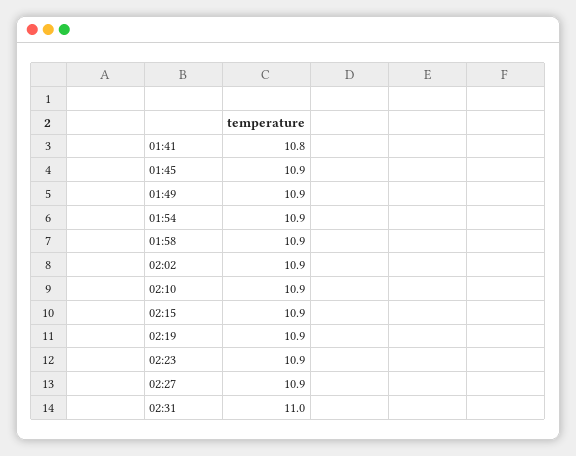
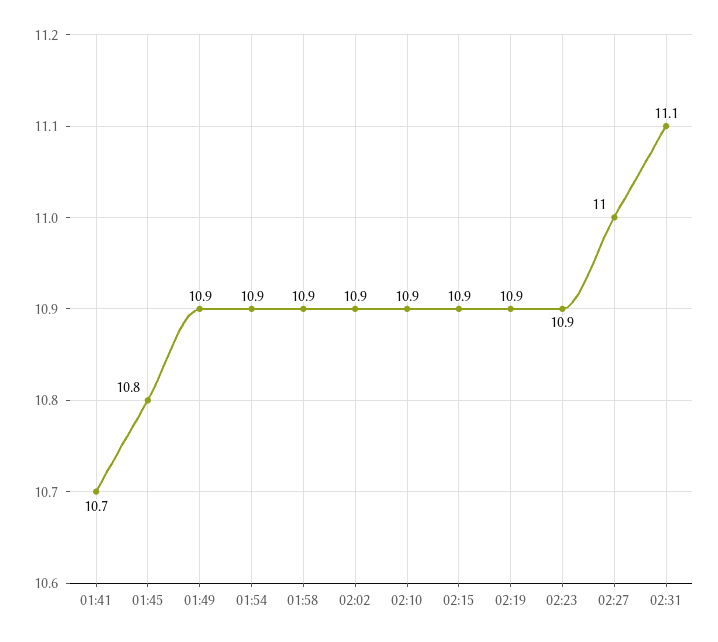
  {
-   "01:41": 10.8,
+   "01:41": 10.7,
-   "01:45": 10.9,
+   "01:45": 10.8,
    "01:49": 10.9,
    "01:54": 10.9,
    "01:58": 10.9,
    "02:02": 10.9,
    "02:10": 10.9,
    "02:15": 10.9,
    "02:19": 10.9,
    "02:23": 10.9,
-   "02:27": 10.9,
+   "02:27": 11,
-   "02:31": 11
+   "02:31": 11.1
  }

